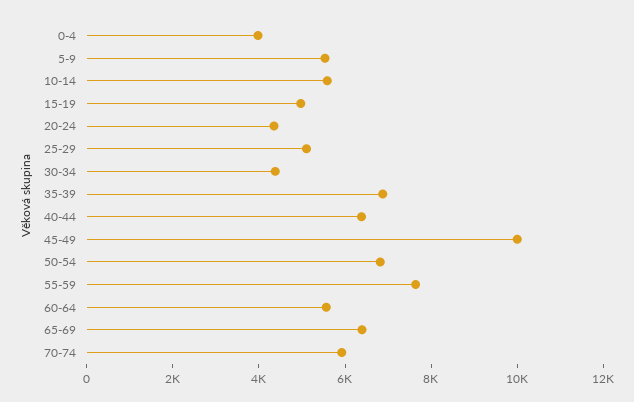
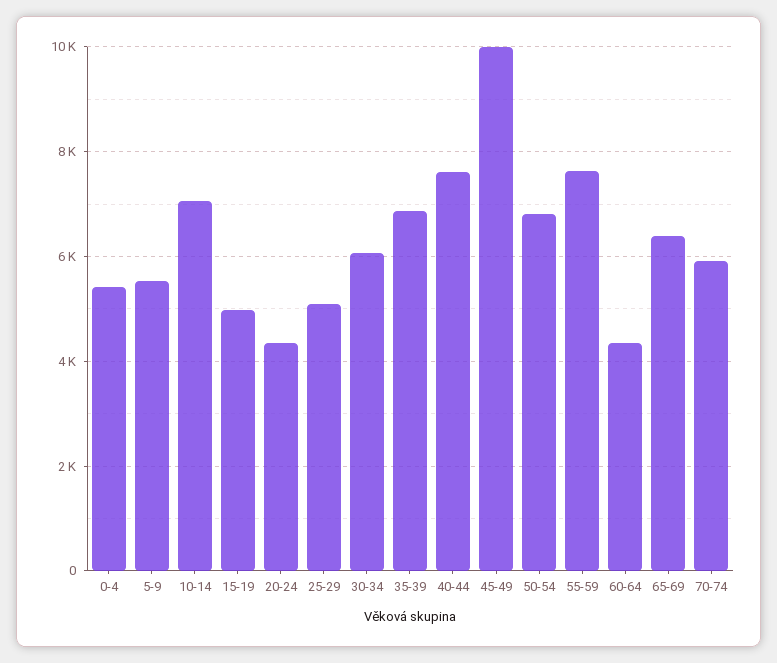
  {
-   "0-4": 4000,
+   "0-4": 5400,
    "5-9": 5600,
-   "10-14": 5500,
+   "10-14": 7000,
    "15-19": 5000,
    "20-24": 4400,
    "25-29": 5200,
-   "30-34": 4500,
+   "30-34": 6000,
    "35-39": 6800,
-   "40-44": 6500,
+   "40-44": 7600,
    "45-49": 10000,
    "50-54": 6800,
    "55-59": 7600,
-   "60-64": 5500,
+   "60-64": 4400,
    "65-69": 6400,
    "70-74": 6000
  }

